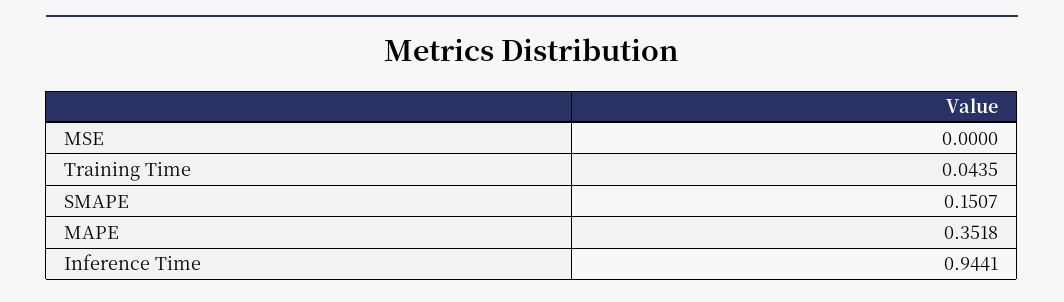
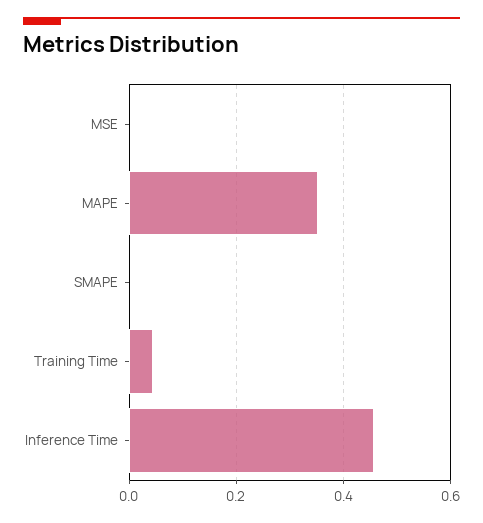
  {
    "MSE": 0,
    "Training Time": 0.0435,
-   "SMAPE": 0.1507,
+   "SMAPE": 0,
    "MAPE": 0.3518,
-   "Inference Time": 0.9441
+   "Inference Time": 0.46
  }

